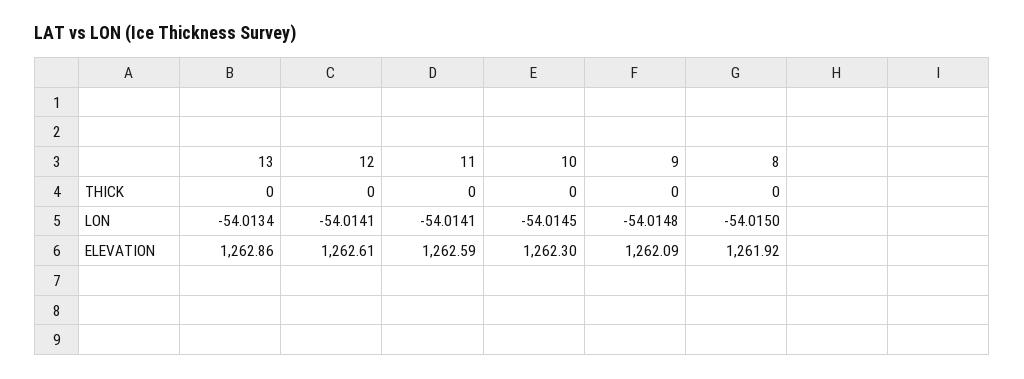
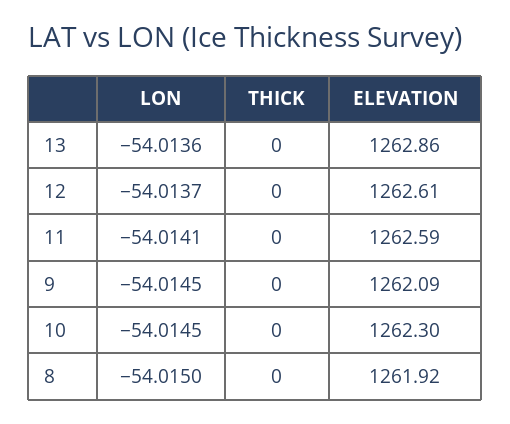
  {
    "13": {
      "THICK": 0,
-     "LON": -54.0134,
+     "LON": -54.0136,
      "ELEVATION": 1262.86
    },
    "12": {
      "THICK": 0,
-     "LON": -54.0141,
+     "LON": -54.0137,
      "ELEVATION": 1262.61
    },
    "11": {
      "THICK": 0,
      "LON": -54.0141,
      "ELEVATION": 1262.59
    },
    "10": {
      "THICK": 0,
      "LON": -54.0145,
      "ELEVATION": 1262.3
    },
    "9": {
      "THICK": 0,
-     "LON": -54.0148,
+     "LON": -54.0145,
      "ELEVATION": 1262.09
    },
    "8": {
      "THICK": 0,
      "LON": -54.015,
      "ELEVATION": 1261.92
    }
  }

